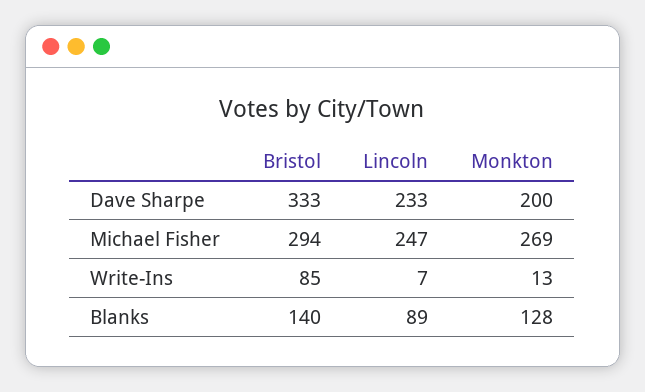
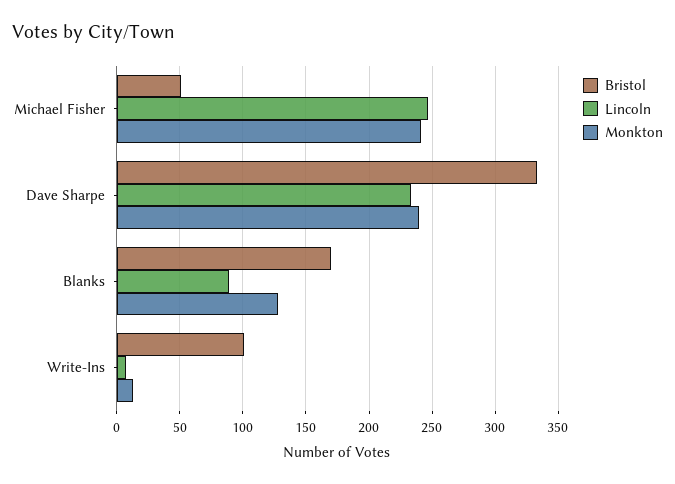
  {
    "Bristol": {
      "Dave Sharpe": 333,
-     "Michael Fisher": 294,
+     "Michael Fisher": 50,
-     "Write-Ins": 85,
+     "Write-Ins": 100,
-     "Blanks": 140
+     "Blanks": 170
    },
    "Lincoln": {
      "Dave Sharpe": 233,
      "Michael Fisher": 247,
      "Write-Ins": 7,
      "Blanks": 89
    },
    "Monkton": {
-     "Dave Sharpe": 200,
+     "Dave Sharpe": 240,
-     "Michael Fisher": 269,
+     "Michael Fisher": 240,
      "Write-Ins": 13,
      "Blanks": 128
    }
  }

